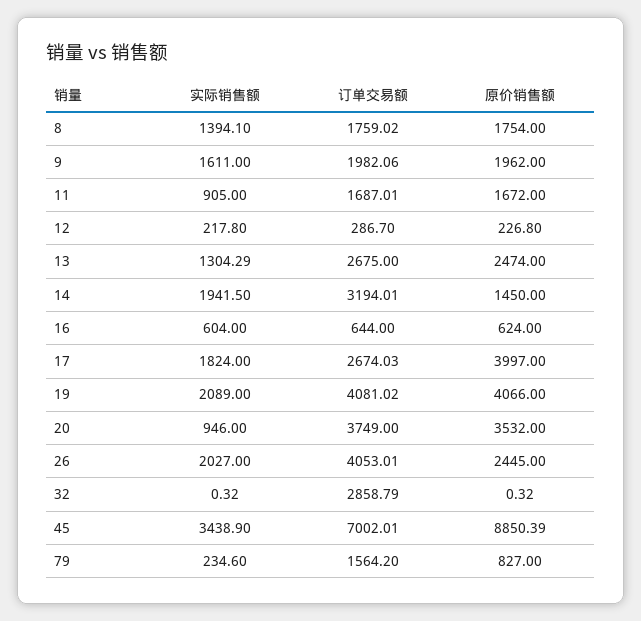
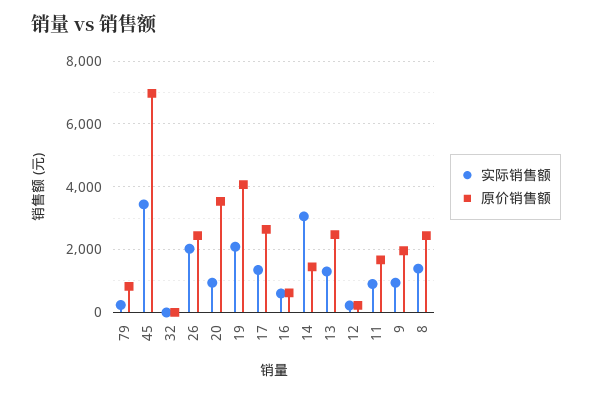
  {
    "实际销售额": {
      "8": 1394.1,
-     "9": 1611,
+     "9": 1000,
      "11": 905,
      "12": 217.8,
      "13": 1304.29,
-     "14": 1941.5,
+     "14": 3000,
      "16": 604,
-     "17": 1824,
+     "17": 1400,
      "19": 2089,
      "20": 946,
      "26": 2027,
      "32": 0.32,
      "45": 3438.9,
      "79": 234.6
    },
-   "订单交易额": {
-     "8": 1759.02,
-     "9": 1982.06,
-     "11": 1687.01,
-     "12": 286.7,
-     "13": 2675,
-     "14": 3194.01,
-     "16": 644,
-     "17": 2674.03,
-     "19": 4081.02,
-     "20": 3749,
-     "26": 4053.01,
-     "32": 2858.79,
-     "45": 7002.01,
-     "79": 1564.2
-   },
    "原价销售额": {
-     "8": 1754,
+     "8": 2400,
      "9": 1962,
      "11": 1672,
      "12": 226.8,
      "13": 2474,
      "14": 1450,
      "16": 624,
-     "17": 3997,
+     "17": 2600,
      "19": 4066,
      "20": 3532,
      "26": 2445,
      "32": 0.32,
-     "45": 8850.39,
+     "45": 7000,
      "79": 827
    }
  }

